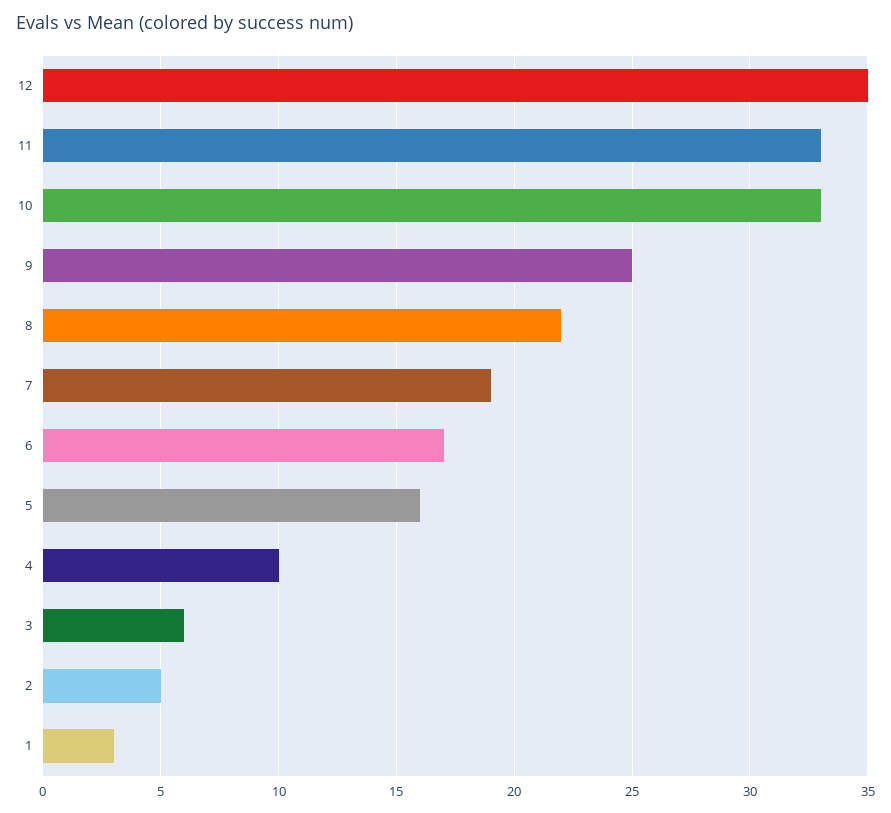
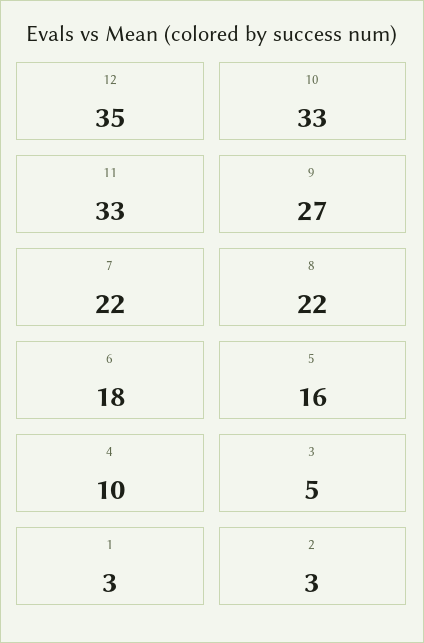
  {
    "12": 35,
    "11": 33,
    "10": 33,
-   "9": 25,
+   "9": 27,
    "8": 22,
-   "7": 19,
+   "7": 22,
-   "6": 17,
+   "6": 18,
    "5": 16,
    "4": 10,
-   "3": 6,
+   "3": 5,
-   "2": 5,
+   "2": 3,
    "1": 3
  }

